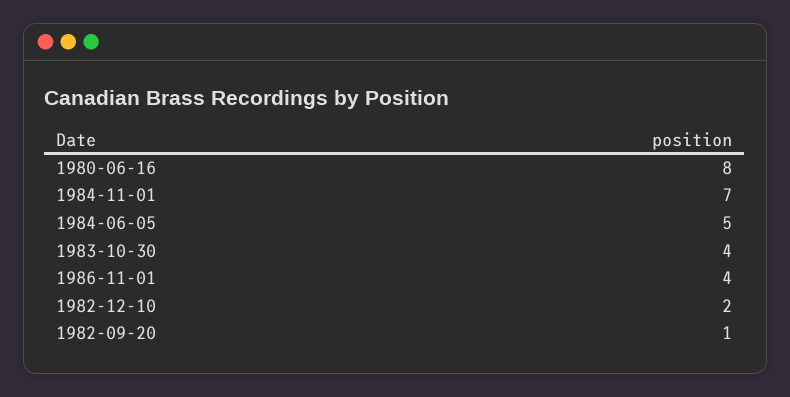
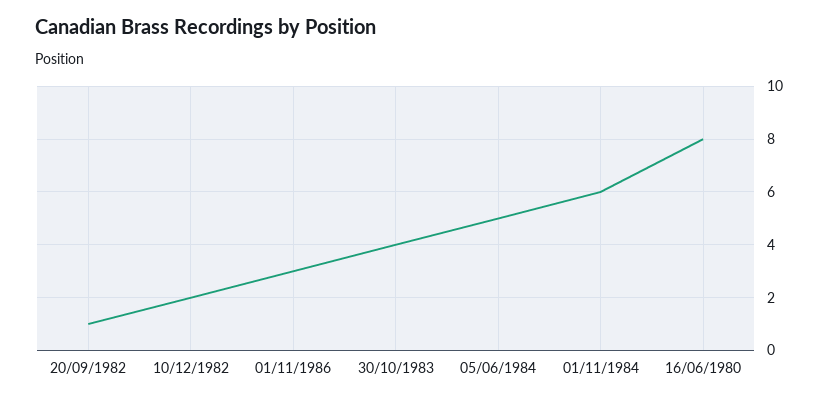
  {
    "1980-06-16": 8,
-   "1984-11-01": 7,
+   "1984-11-01": 6,
    "1984-06-05": 5,
    "1983-10-30": 4,
-   "1986-11-01": 4,
+   "1986-11-01": 3,
    "1982-12-10": 2,
    "1982-09-20": 1
  }

